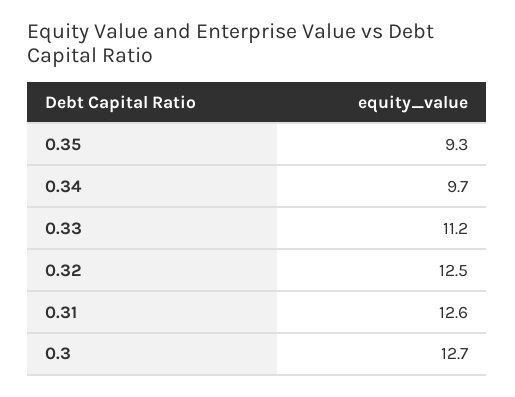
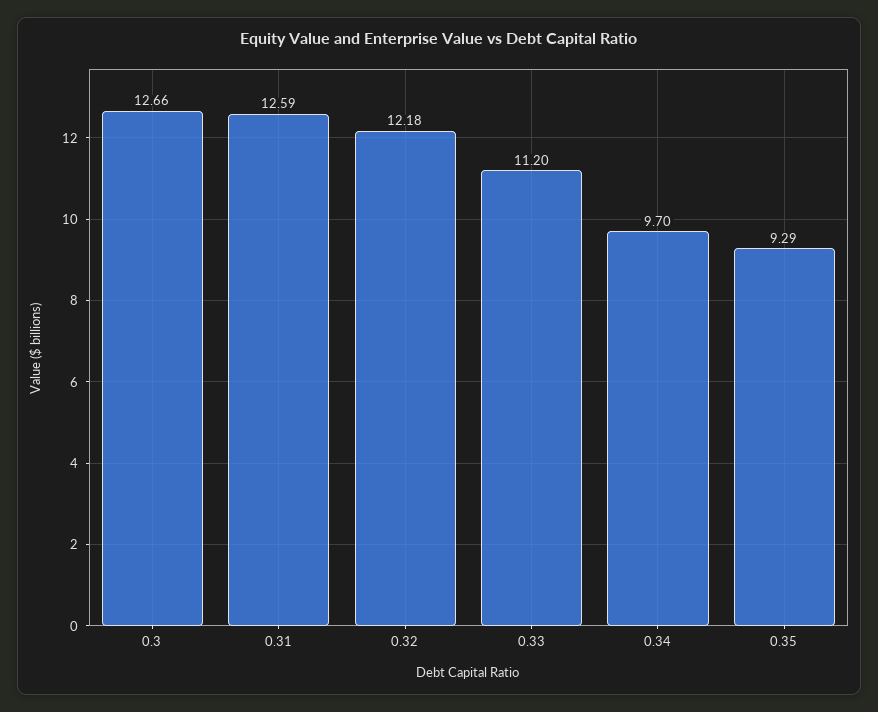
  {
    "0.35": 9.29,
    "0.34": 9.7,
    "0.33": 11.2,
-   "0.32": 12.5,
+   "0.32": 12.18,
    "0.31": 12.59,
    "0.3": 12.66
  }

